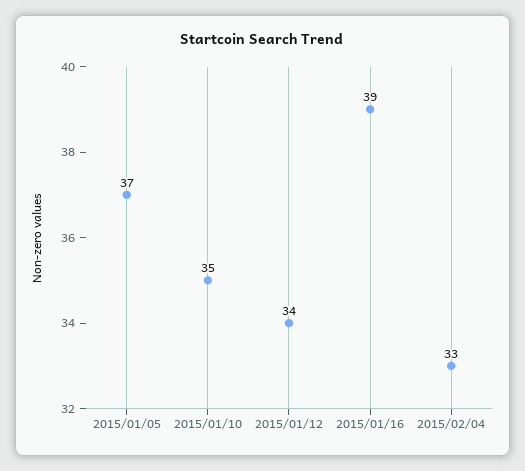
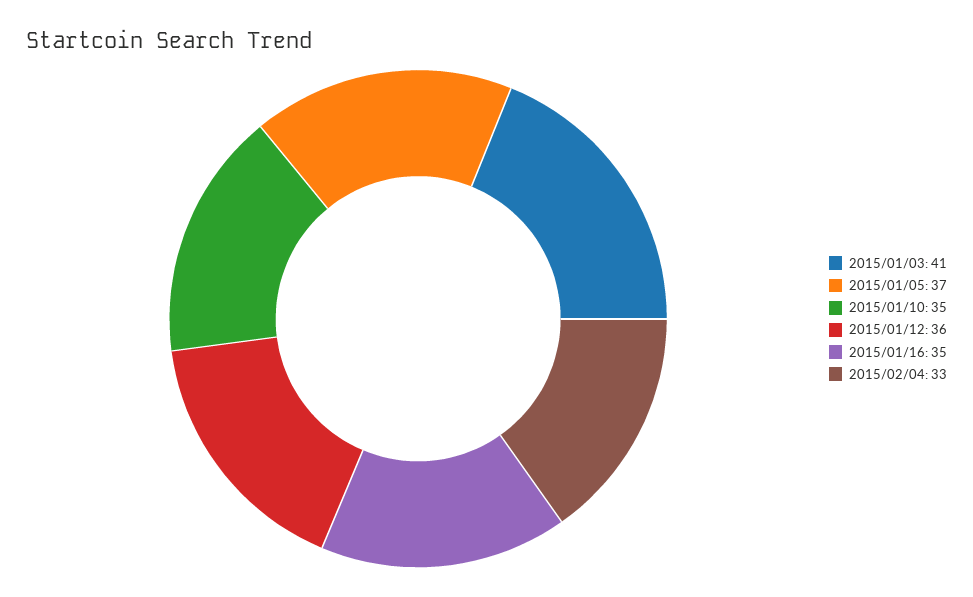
  {
    "2015/01/05": 37,
    "2015/01/10": 35,
-   "2015/01/12": 34,
+   "2015/01/12": 36,
-   "2015/01/16": 39,
+   "2015/01/16": 35,
-   "2015/02/04": 33
+   "2015/02/04": 33,
+   "2015/01/03": 41
  }

